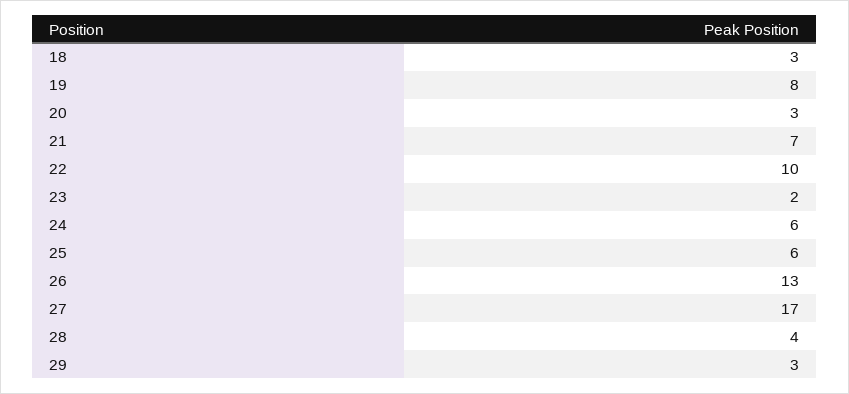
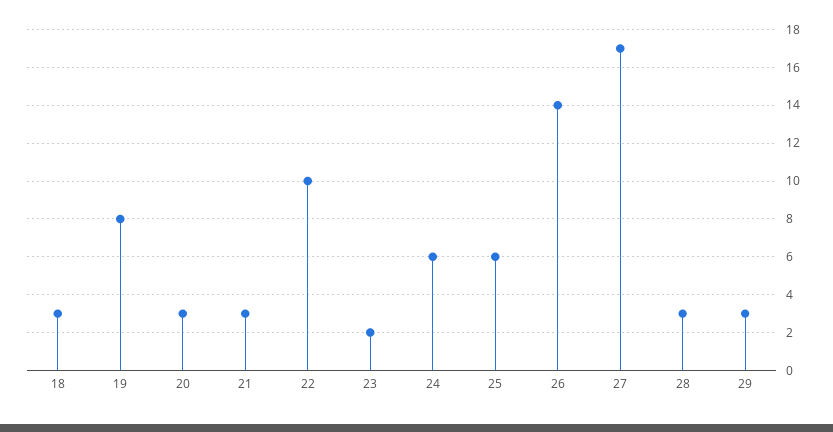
  {
    "18": 3,
    "19": 8,
    "20": 3,
-   "21": 7,
+   "21": 3,
    "22": 10,
    "23": 2,
    "24": 6,
    "25": 6,
-   "26": 13,
+   "26": 14,
    "27": 17,
-   "28": 4,
+   "28": 3,
    "29": 3
  }

